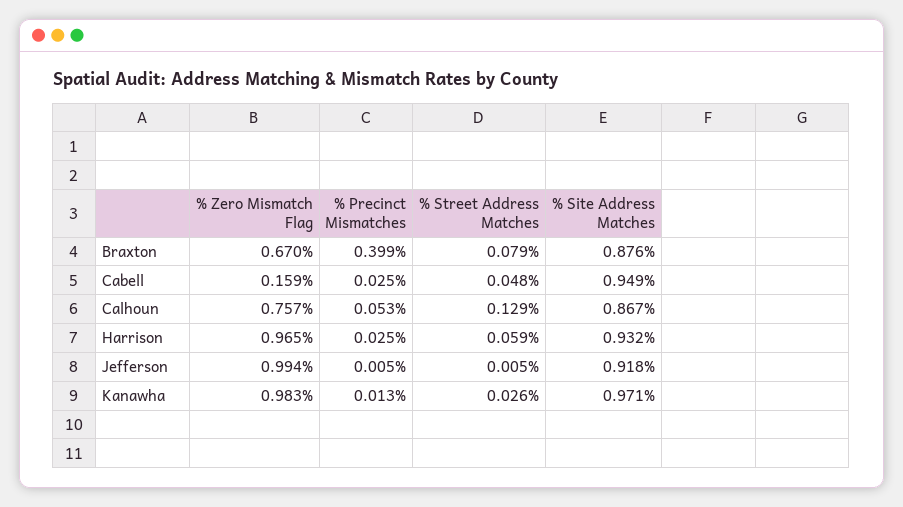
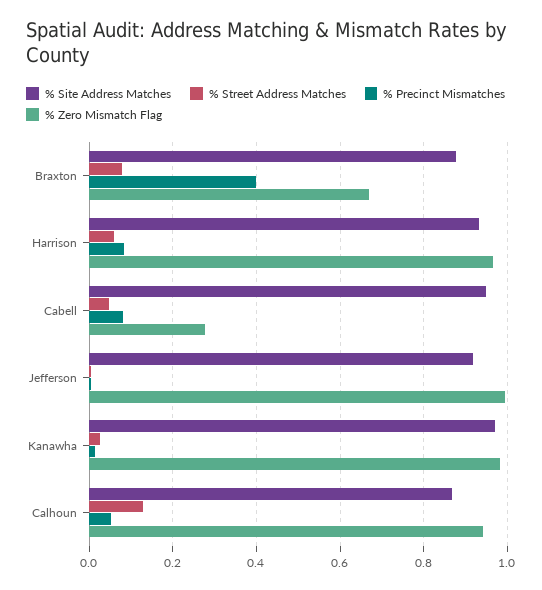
  {
    "% Zero Mismatch Flag": {
      "Braxton": 0.67,
-     "Cabell": 0.159,
+     "Cabell": 0.28,
-     "Calhoun": 0.757,
+     "Calhoun": 0.94,
      "Harrison": 0.965,
      "Jefferson": 0.994,
      "Kanawha": 0.983
    },
    "% Precinct Mismatches": {
      "Braxton": 0.399,
-     "Cabell": 0.025,
+     "Cabell": 0.08,
      "Calhoun": 0.053,
-     "Harrison": 0.025,
+     "Harrison": 0.08,
      "Jefferson": 0.005,
      "Kanawha": 0.013
    },
    "% Street Address Matches": {
      "Braxton": 0.079,
      "Cabell": 0.048,
      "Calhoun": 0.129,
      "Harrison": 0.059,
      "Jefferson": 0.005,
      "Kanawha": 0.026
    },
    "% Site Address Matches": {
      "Braxton": 0.876,
      "Cabell": 0.949,
      "Calhoun": 0.867,
      "Harrison": 0.932,
      "Jefferson": 0.918,
      "Kanawha": 0.971
    }
  }

